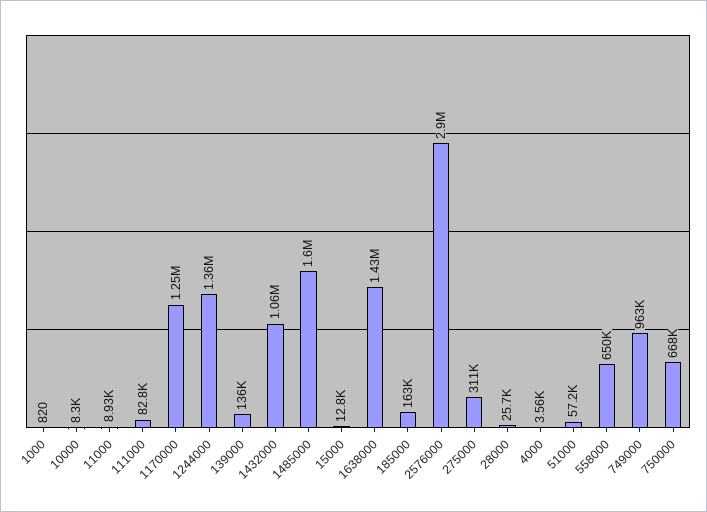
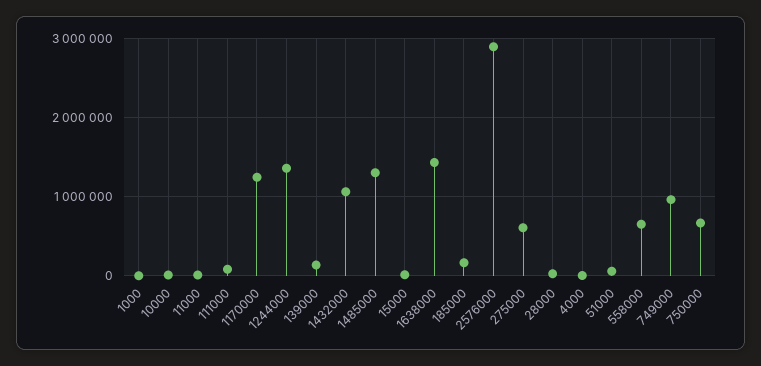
  {
    "1000": 820,
    "10000": 8300,
    "11000": 8930,
    "111000": 82800,
    "1170000": 1250000,
    "1244000": 1360000,
    "139000": 136000,
    "1432000": 1060000,
-   "1485000": 1600000,
+   "1485000": 1300000,
    "15000": 12800,
    "1638000": 1430000,
    "185000": 163000,
    "2576000": 2900000,
-   "275000": 311000,
+   "275000": 600000,
    "28000": 25700,
    "4000": 3560,
    "51000": 57200,
    "558000": 650000,
    "749000": 963000,
    "750000": 668000
  }

